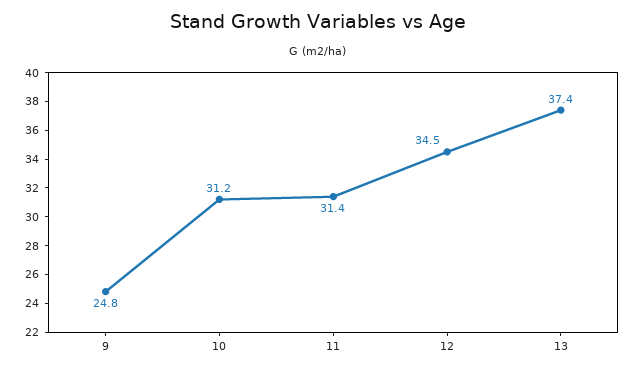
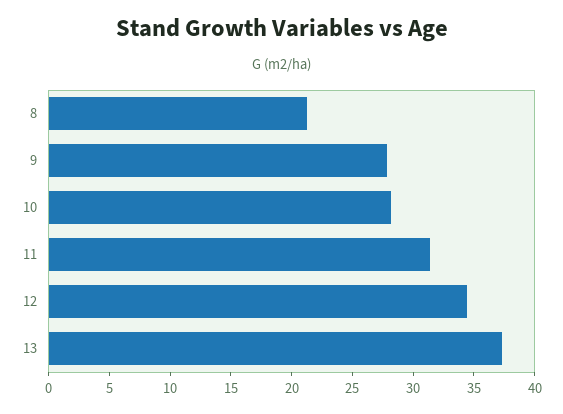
  {
-   "9": 24.8,
+   "9": 28,
-   "10": 31.2,
+   "10": 28,
    "11": 31.4,
    "12": 34.5,
-   "13": 37.4
+   "13": 37.4,
+   "8": 21
  }

